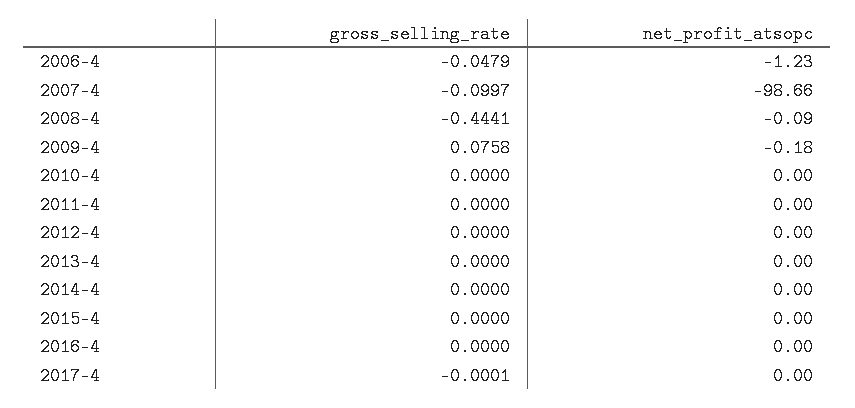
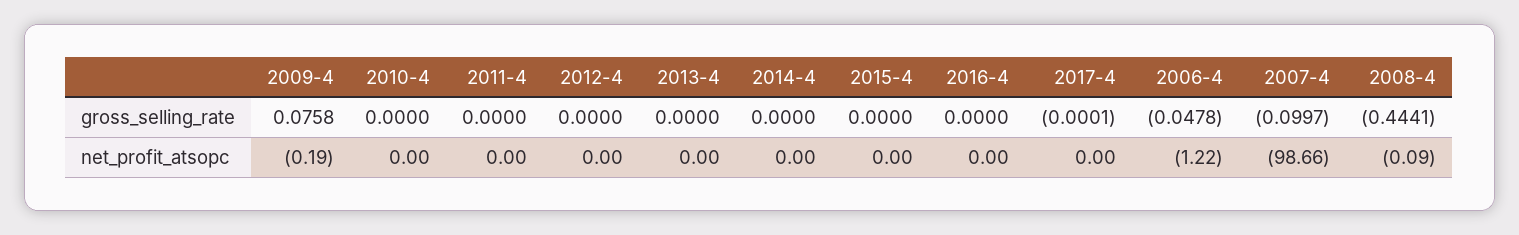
  {
    "gross_selling_rate": {
-     "2006-4": -0.0479,
+     "2006-4": -0.0478,
      "2007-4": -0.0997,
      "2008-4": -0.4441,
      "2009-4": 0.0758,
      "2010-4": 0,
      "2011-4": 0,
      "2012-4": 0,
      "2013-4": 0,
      "2014-4": 0,
      "2015-4": 0,
      "2016-4": 0,
      "2017-4": -0.0001
    },
    "net_profit_atsopc": {
-     "2006-4": -1.23,
+     "2006-4": -1.22,
      "2007-4": -98.66,
      "2008-4": -0.09,
-     "2009-4": -0.18,
+     "2009-4": -0.19,
      "2010-4": 0,
      "2011-4": 0,
      "2012-4": 0,
      "2013-4": 0,
      "2014-4": 0,
      "2015-4": 0,
      "2016-4": 0,
      "2017-4": 0
    }
  }

